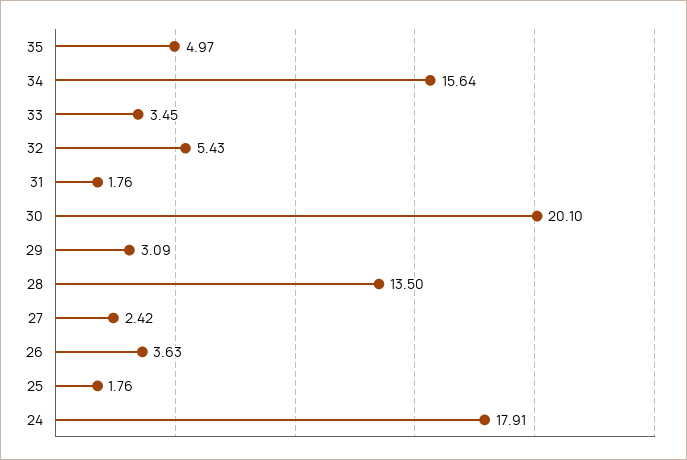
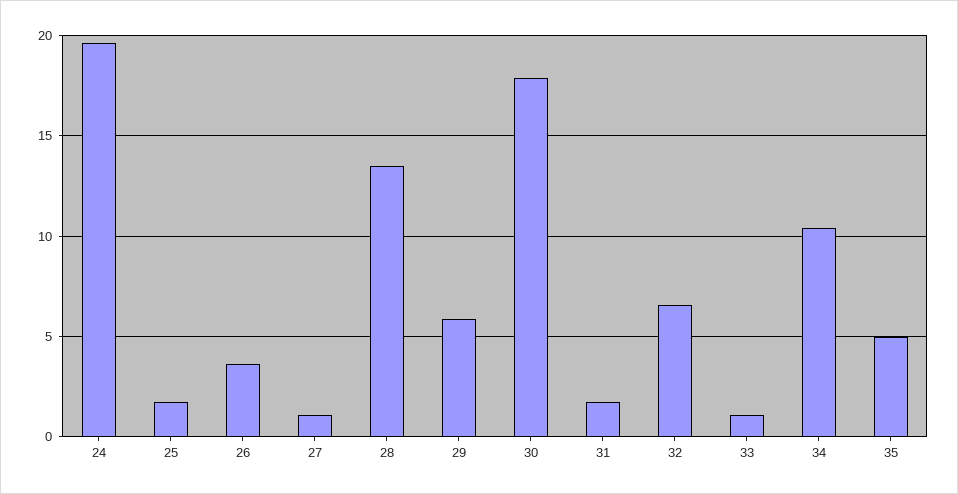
  {
    "35": 4.97,
-   "34": 15.64,
+   "34": 10.5,
-   "33": 3.45,
+   "33": 1,
-   "32": 5.43,
+   "32": 6.5,
    "31": 1.76,
-   "30": 20.1,
+   "30": 18,
-   "29": 3.09,
+   "29": 6,
    "28": 13.5,
-   "27": 2.42,
+   "27": 1,
    "26": 3.63,
    "25": 1.76,
-   "24": 17.91
+   "24": 19.5
  }

